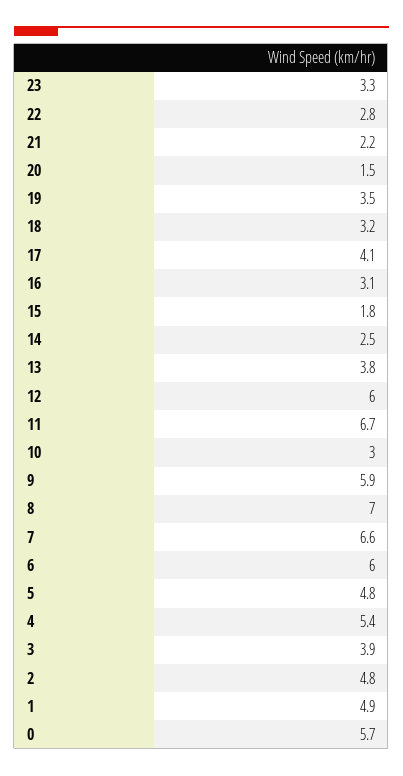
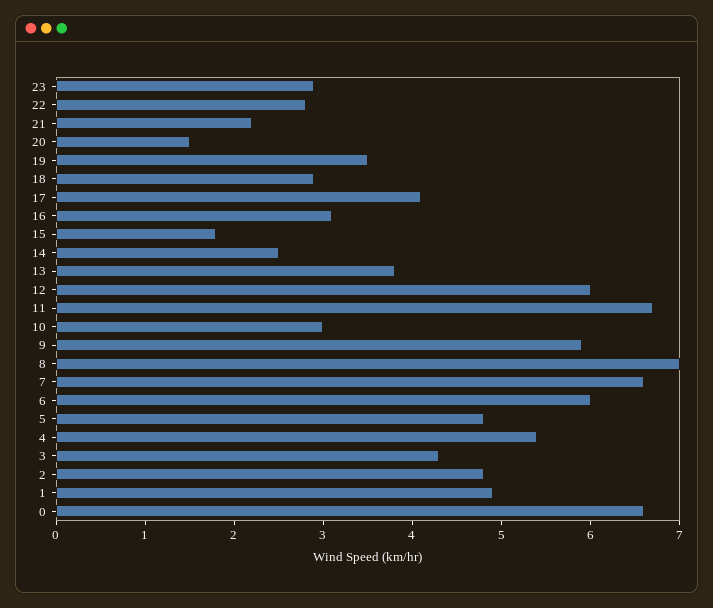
  {
-   "23": 3.3,
+   "23": 2.9,
    "22": 2.8,
    "21": 2.2,
    "20": 1.5,
    "19": 3.5,
-   "18": 3.2,
+   "18": 2.9,
    "17": 4.1,
    "16": 3.1,
    "15": 1.8,
    "14": 2.5,
    "13": 3.8,
    "12": 6,
    "11": 6.7,
    "10": 3,
    "9": 5.9,
    "8": 7,
    "7": 6.6,
    "6": 6,
    "5": 4.8,
    "4": 5.4,
-   "3": 3.9,
+   "3": 4.3,
    "2": 4.8,
    "1": 4.9,
-   "0": 5.7
+   "0": 6.6
  }

